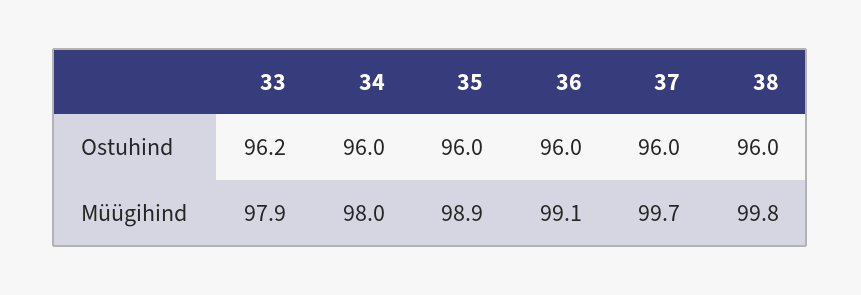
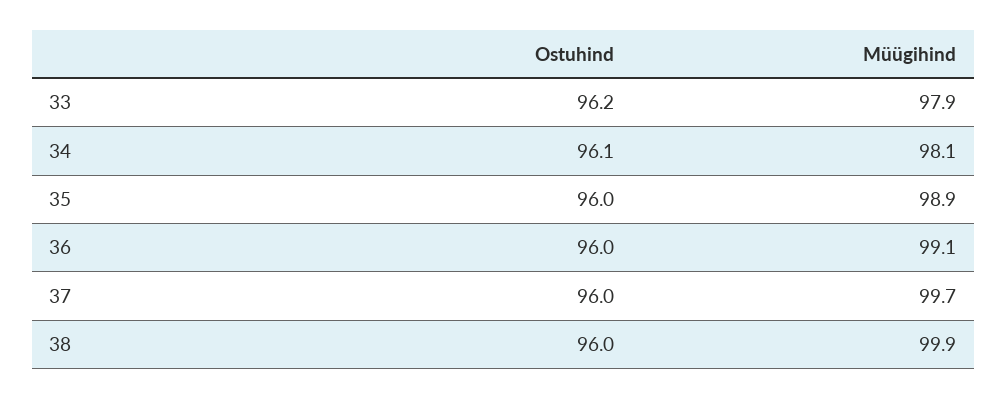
  {
    "33": {
      "Ostuhind": 96.2,
      "Müügihind": 97.9
    },
    "34": {
-     "Ostuhind": 96,
+     "Ostuhind": 96.1,
-     "Müügihind": 98
+     "Müügihind": 98.1
    },
    "35": {
      "Ostuhind": 96,
      "Müügihind": 98.9
    },
    "36": {
      "Ostuhind": 96,
      "Müügihind": 99.1
    },
    "37": {
      "Ostuhind": 96,
      "Müügihind": 99.7
    },
    "38": {
      "Ostuhind": 96,
-     "Müügihind": 99.8
+     "Müügihind": 99.9
    }
  }

